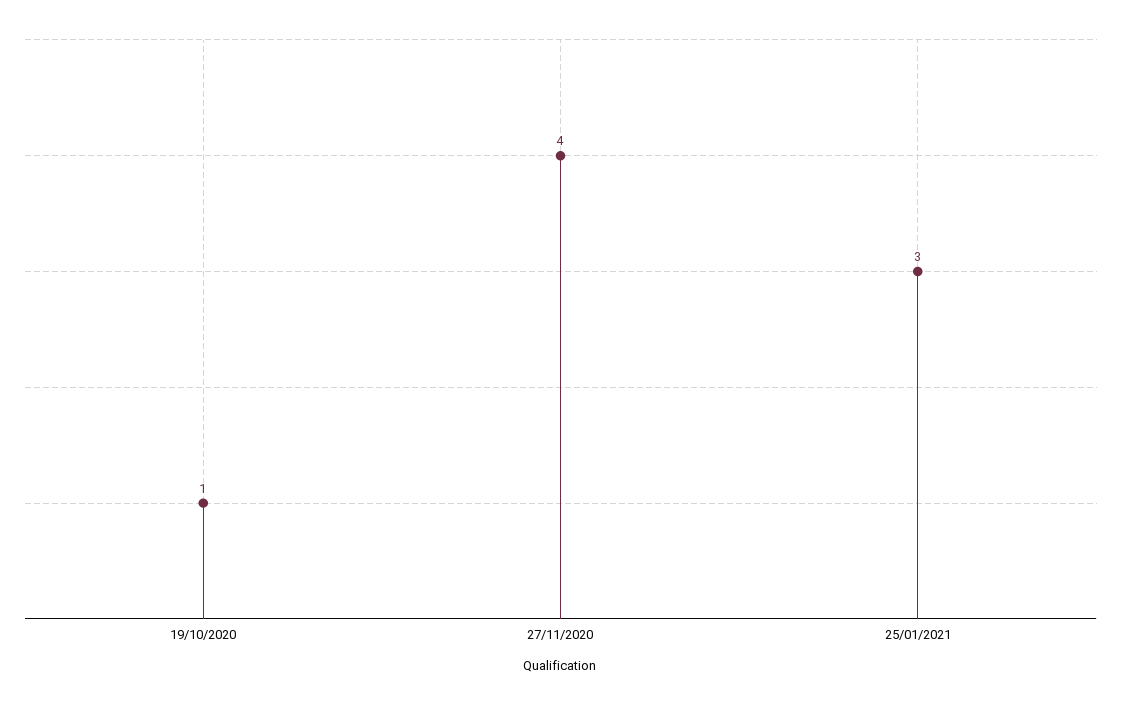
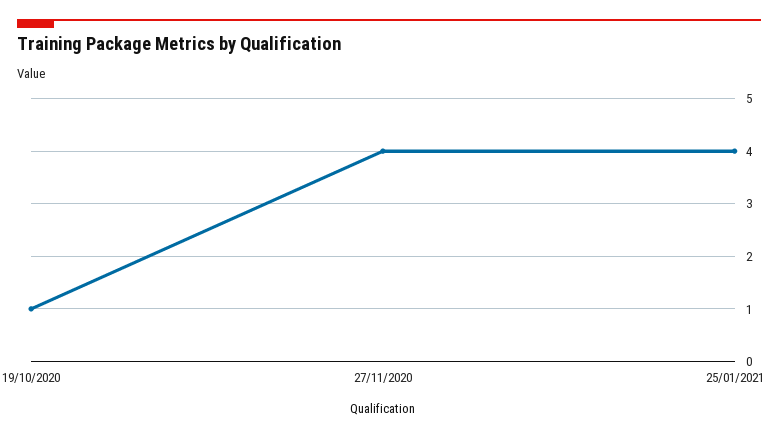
  {
    "19/10/2020": 1,
    "27/11/2020": 4,
-   "25/01/2021": 3
+   "25/01/2021": 4
  }

